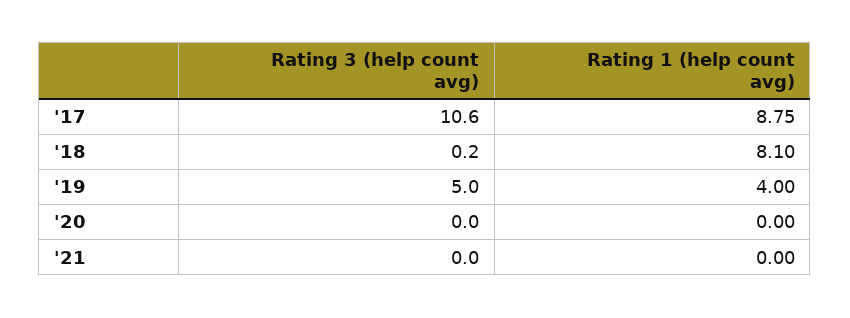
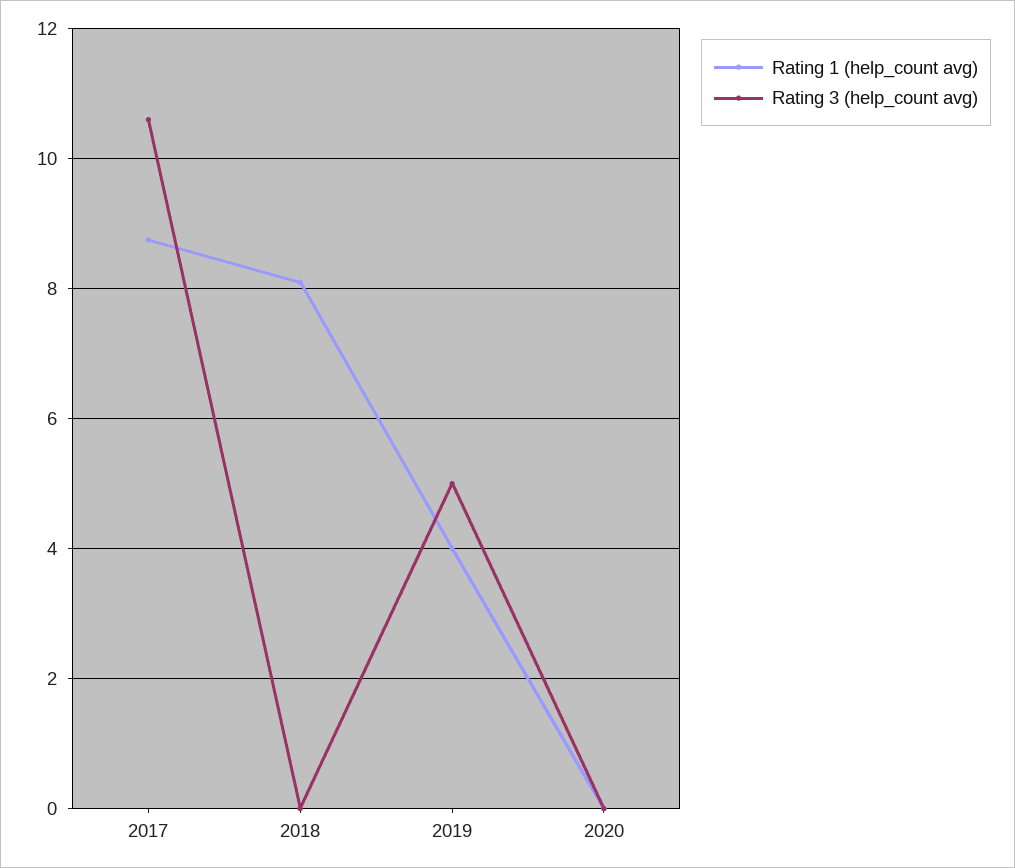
  {
    "Rating 3 (help count avg)": {
      "'17": 10.6,
-     "'18": 0.2,
+     "'18": 0,
      "'19": 5,
-     "'20": 0,
+     "'20": 0
-     "'21": 0
    },
    "Rating 1 (help count avg)": {
      "'17": 8.75,
      "'18": 8.1,
      "'19": 4,
-     "'20": 0,
+     "'20": 0
-     "'21": 0
    }
  }

